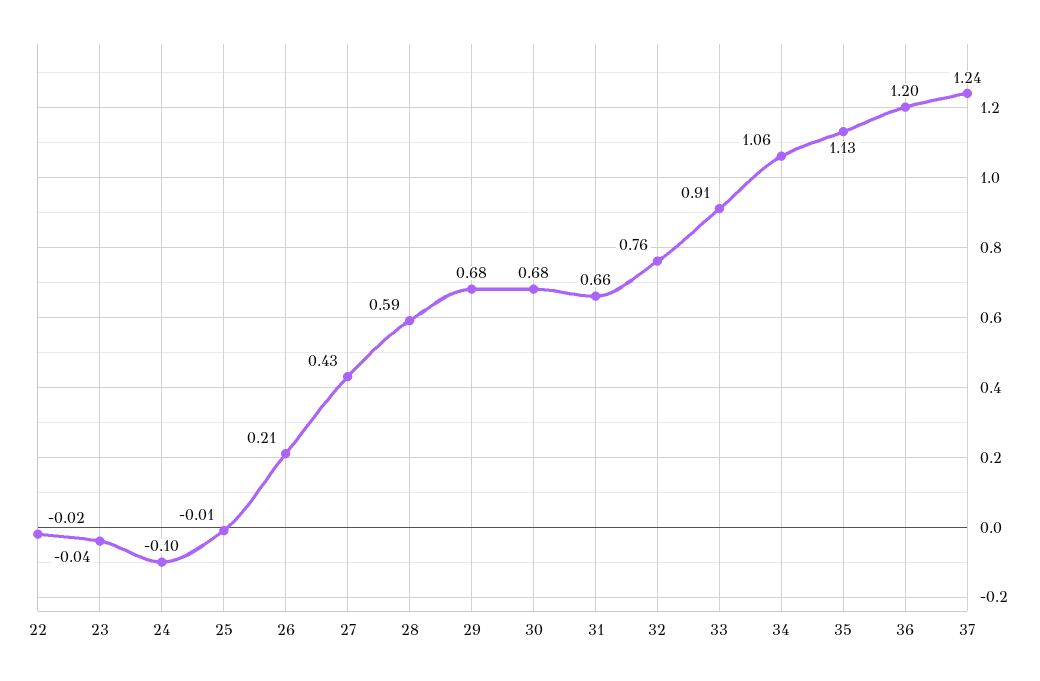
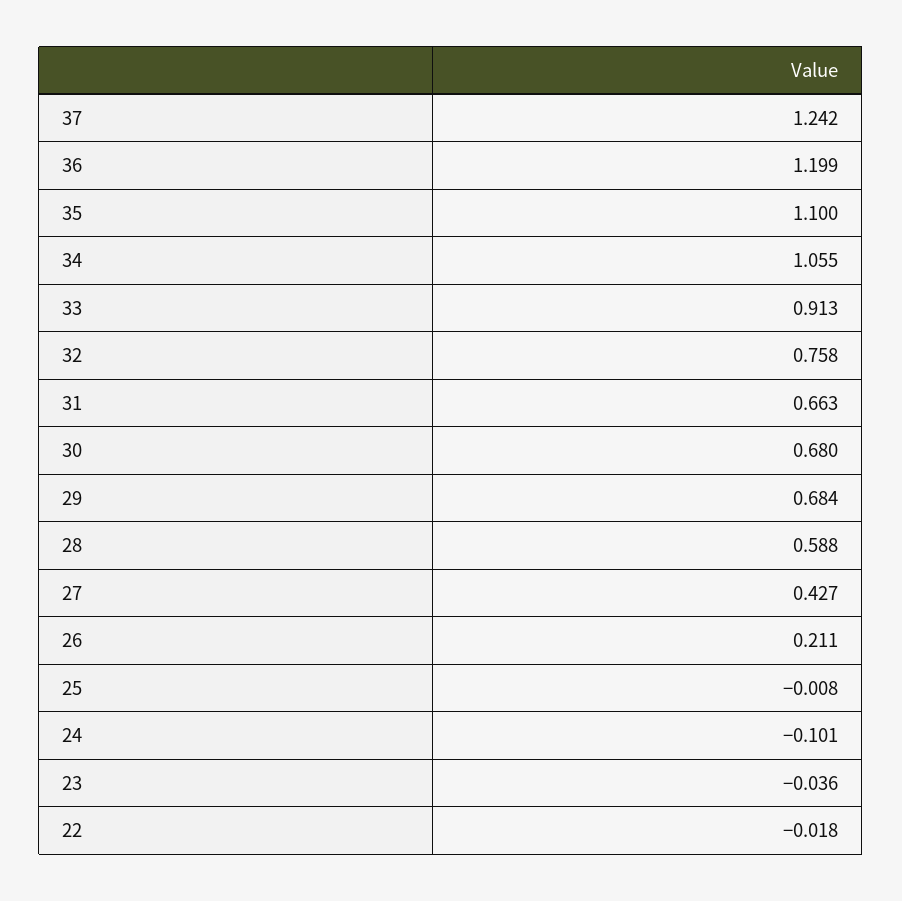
  {
    "22": -0.018,
    "23": -0.036,
    "24": -0.101,
    "25": -0.008,
    "26": 0.211,
    "27": 0.427,
    "28": 0.588,
    "29": 0.684,
    "30": 0.68,
    "31": 0.663,
    "32": 0.758,
    "33": 0.913,
    "34": 1.055,
-   "35": 1.13,
+   "35": 1.1,
    "36": 1.199,
    "37": 1.242
  }

